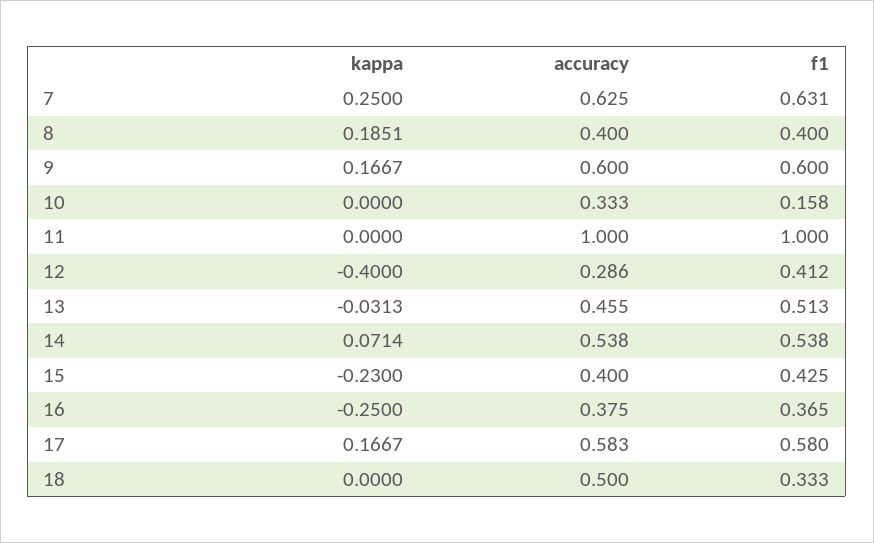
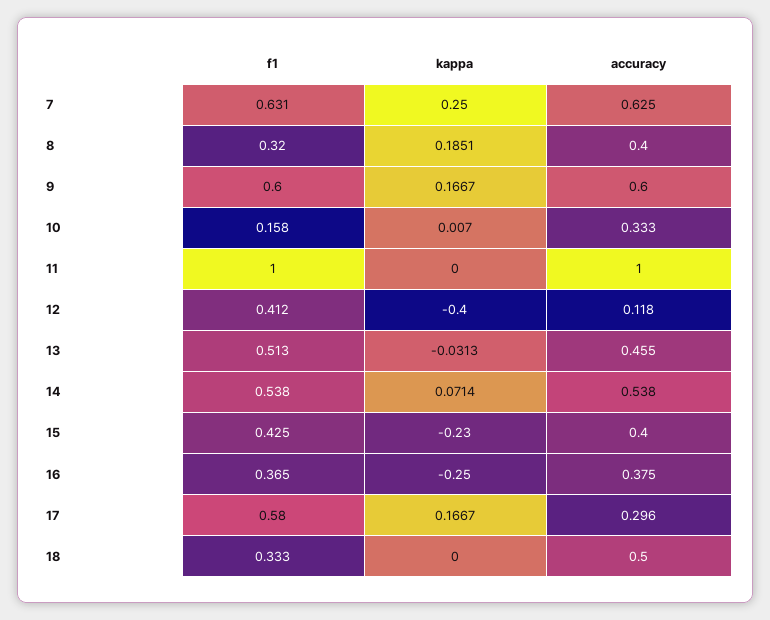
  {
    "kappa": {
      "7": 0.25,
      "8": 0.1851,
      "9": 0.1667,
-     "10": 0,
+     "10": 0.007,
      "11": 0,
      "12": -0.4,
      "13": -0.0313,
      "14": 0.0714,
      "15": -0.23,
      "16": -0.25,
      "17": 0.1667,
      "18": 0
    },
    "accuracy": {
      "7": 0.625,
      "8": 0.4,
      "9": 0.6,
      "10": 0.333,
      "11": 1,
-     "12": 0.286,
+     "12": 0.118,
      "13": 0.455,
      "14": 0.538,
      "15": 0.4,
      "16": 0.375,
-     "17": 0.583,
+     "17": 0.296,
      "18": 0.5
    },
    "f1": {
      "7": 0.631,
-     "8": 0.4,
+     "8": 0.32,
      "9": 0.6,
      "10": 0.158,
      "11": 1,
      "12": 0.412,
      "13": 0.513,
      "14": 0.538,
      "15": 0.425,
      "16": 0.365,
      "17": 0.58,
      "18": 0.333
    }
  }

